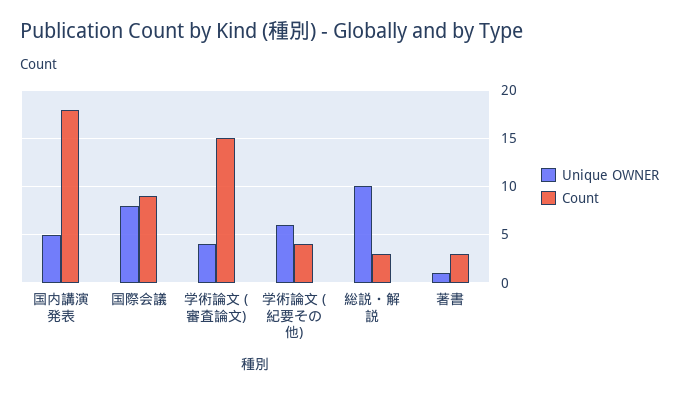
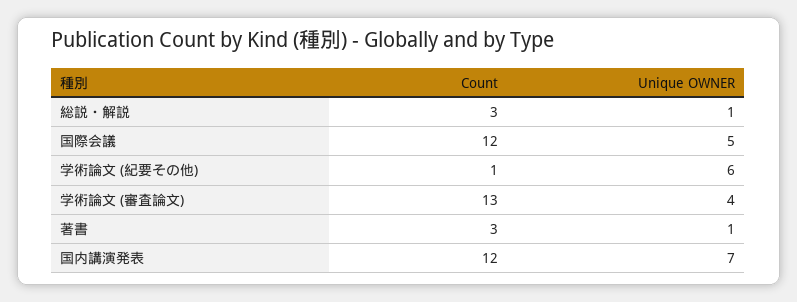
  {
    "Unique OWNER": {
-     "国内講演発表": 5,
+     "国内講演発表": 7,
-     "国際会議": 8,
+     "国際会議": 5,
      "学術論文 (審査論文)": 4,
      "学術論文 (紀要その他)": 6,
-     "総説・解説": 10,
+     "総説・解説": 1,
      "著書": 1
    },
    "Count": {
-     "国内講演発表": 18,
+     "国内講演発表": 12,
-     "国際会議": 9,
+     "国際会議": 12,
-     "学術論文 (審査論文)": 15,
+     "学術論文 (審査論文)": 13,
-     "学術論文 (紀要その他)": 4,
+     "学術論文 (紀要その他)": 1,
      "総説・解説": 3,
      "著書": 3
    }
  }

